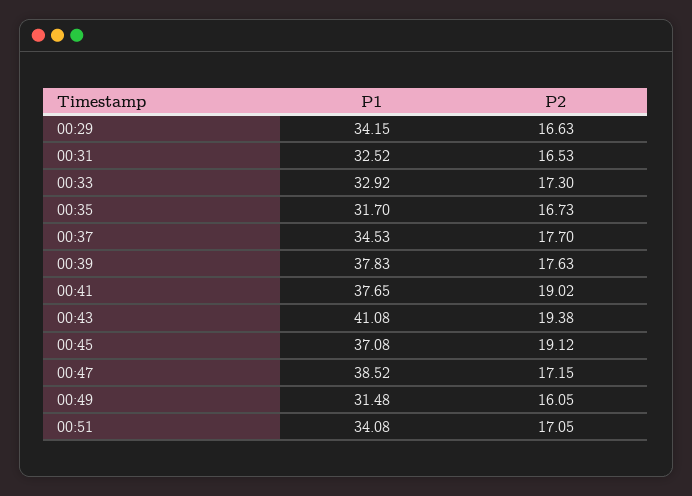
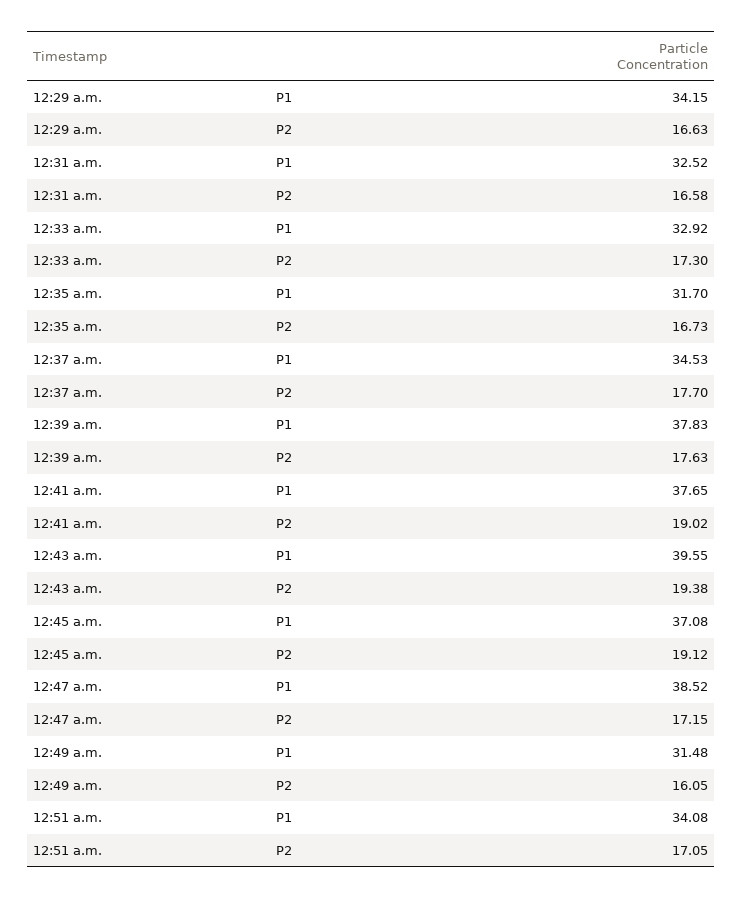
  {
    "P1": {
      "00:29": 34.15,
      "00:31": 32.52,
      "00:33": 32.92,
      "00:35": 31.7,
      "00:37": 34.53,
      "00:39": 37.83,
      "00:41": 37.65,
-     "00:43": 41.08,
+     "00:43": 39.55,
      "00:45": 37.08,
      "00:47": 38.52,
      "00:49": 31.48,
      "00:51": 34.08
    },
    "P2": {
      "00:29": 16.63,
-     "00:31": 16.53,
+     "00:31": 16.58,
      "00:33": 17.3,
      "00:35": 16.73,
      "00:37": 17.7,
      "00:39": 17.63,
      "00:41": 19.02,
      "00:43": 19.38,
      "00:45": 19.12,
      "00:47": 17.15,
      "00:49": 16.05,
      "00:51": 17.05
    }
  }

